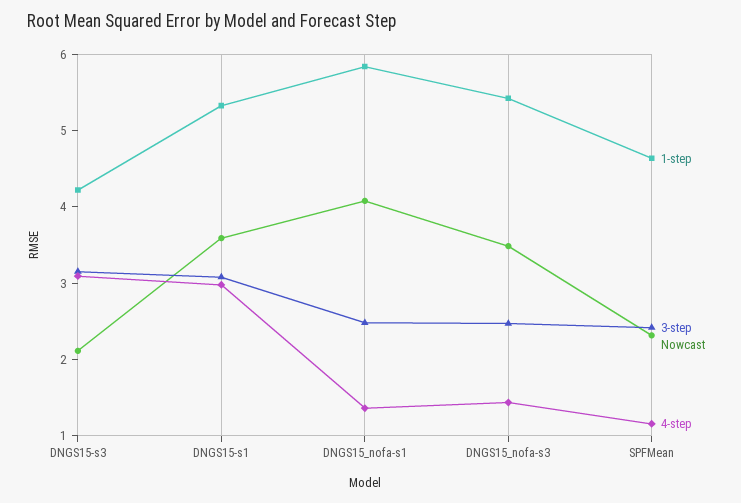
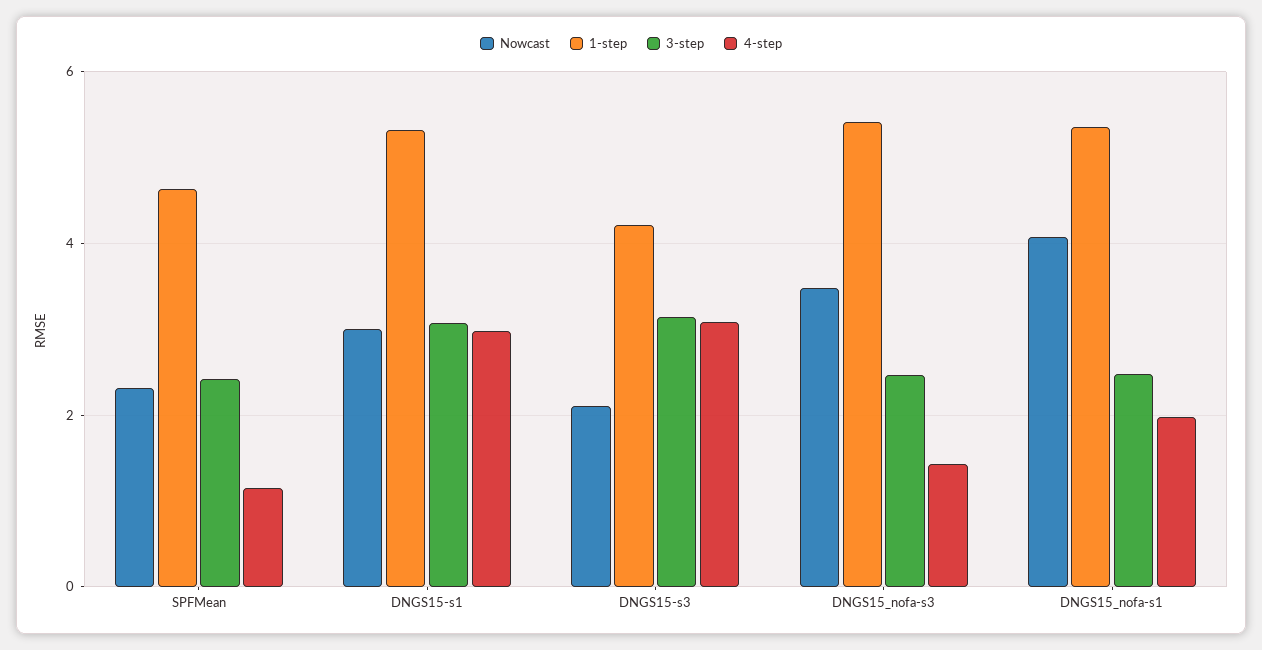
  {
    "1-step": {
      "DNGS15-s3": 4.2,
      "DNGS15-s1": 5.4,
-     "DNGS15_nofa-s1": 5.8,
+     "DNGS15_nofa-s1": 5.4,
      "DNGS15_nofa-s3": 5.4,
      "SPFMean": 4.6
    },
    "3-step": {
      "DNGS15-s3": 3.2,
      "DNGS15-s1": 3,
      "DNGS15_nofa-s1": 2.4,
      "DNGS15_nofa-s3": 2.4,
      "SPFMean": 2.4
    },
    "Nowcast": {
      "DNGS15-s3": 2.2,
-     "DNGS15-s1": 3.6,
+     "DNGS15-s1": 3,
      "DNGS15_nofa-s1": 4,
      "DNGS15_nofa-s3": 3.4,
      "SPFMean": 2.4
    },
    "4-step": {
      "DNGS15-s3": 3,
      "DNGS15-s1": 3,
-     "DNGS15_nofa-s1": 1.4,
+     "DNGS15_nofa-s1": 2,
      "DNGS15_nofa-s3": 1.4,
      "SPFMean": 1.2
    }
  }

